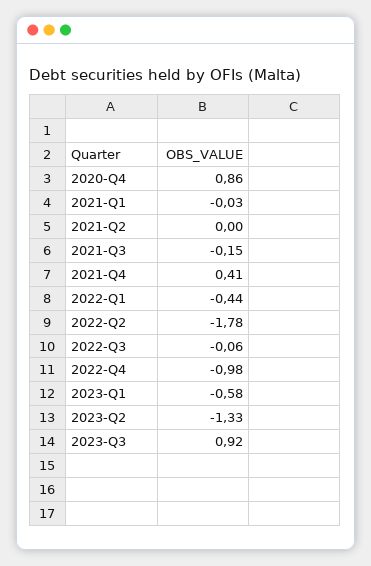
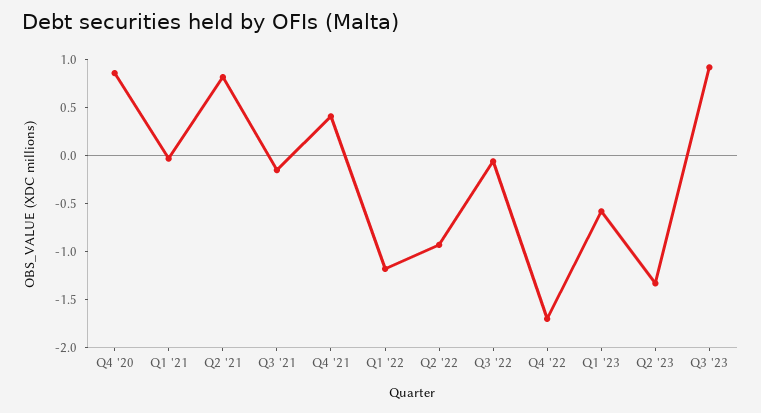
  {
    "2020-Q4": 0.86,
    "2021-Q1": -0.03,
-   "2021-Q2": 0,
+   "2021-Q2": 0.8,
    "2021-Q3": -0.15,
    "2021-Q4": 0.41,
-   "2022-Q1": -0.44,
+   "2022-Q1": -1.2,
-   "2022-Q2": -1.78,
+   "2022-Q2": -0.9,
    "2022-Q3": -0.06,
-   "2022-Q4": -0.98,
+   "2022-Q4": -1.7,
    "2023-Q1": -0.58,
    "2023-Q2": -1.33,
    "2023-Q3": 0.92
  }

